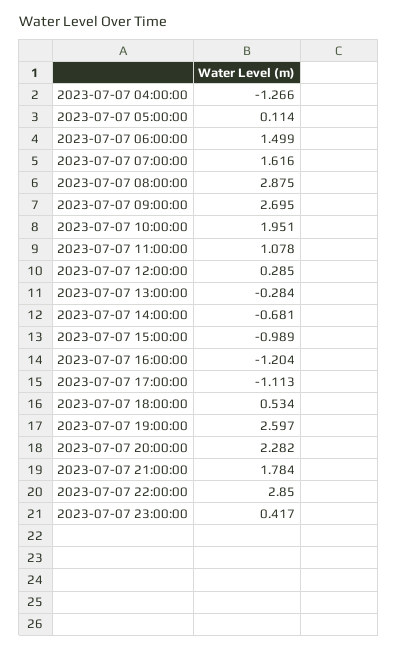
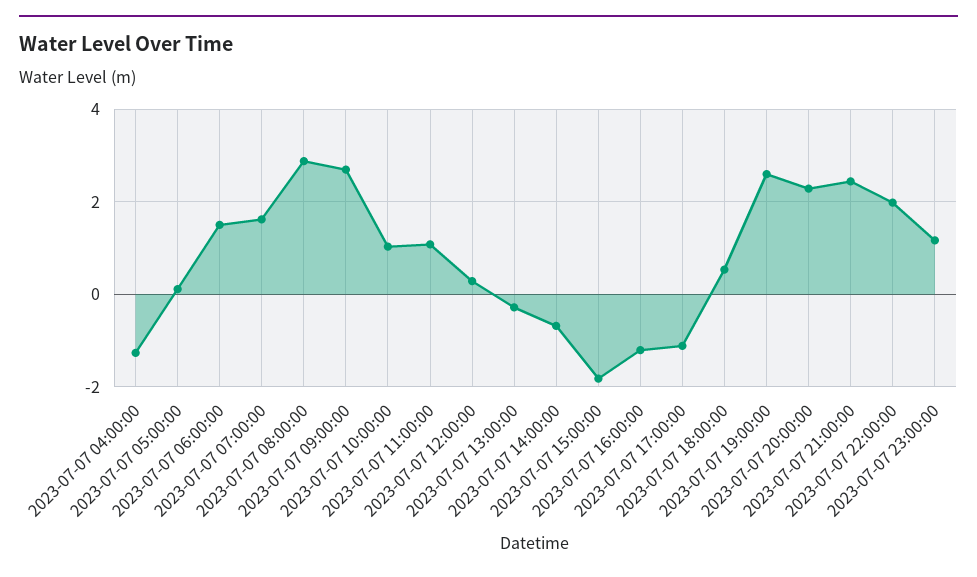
  {
    "2023-07-07 04:00:00": -1.266,
    "2023-07-07 05:00:00": 0.114,
    "2023-07-07 06:00:00": 1.499,
    "2023-07-07 07:00:00": 1.616,
    "2023-07-07 08:00:00": 2.875,
    "2023-07-07 09:00:00": 2.695,
-   "2023-07-07 10:00:00": 1.951,
+   "2023-07-07 10:00:00": 1,
    "2023-07-07 11:00:00": 1.078,
    "2023-07-07 12:00:00": 0.285,
    "2023-07-07 13:00:00": -0.284,
    "2023-07-07 14:00:00": -0.681,
-   "2023-07-07 15:00:00": -0.989,
+   "2023-07-07 15:00:00": -1.8,
    "2023-07-07 16:00:00": -1.204,
    "2023-07-07 17:00:00": -1.113,
    "2023-07-07 18:00:00": 0.534,
    "2023-07-07 19:00:00": 2.597,
    "2023-07-07 20:00:00": 2.282,
-   "2023-07-07 21:00:00": 1.784,
+   "2023-07-07 21:00:00": 2.4,
-   "2023-07-07 22:00:00": 2.85,
+   "2023-07-07 22:00:00": 2,
-   "2023-07-07 23:00:00": 0.417
+   "2023-07-07 23:00:00": 1.2
  }

